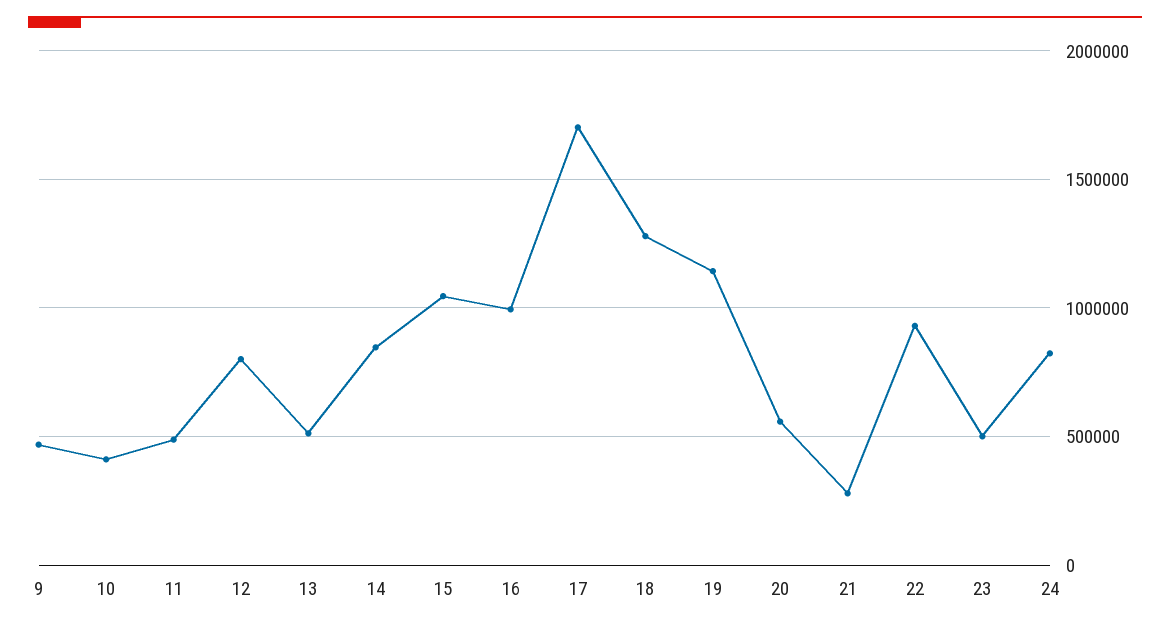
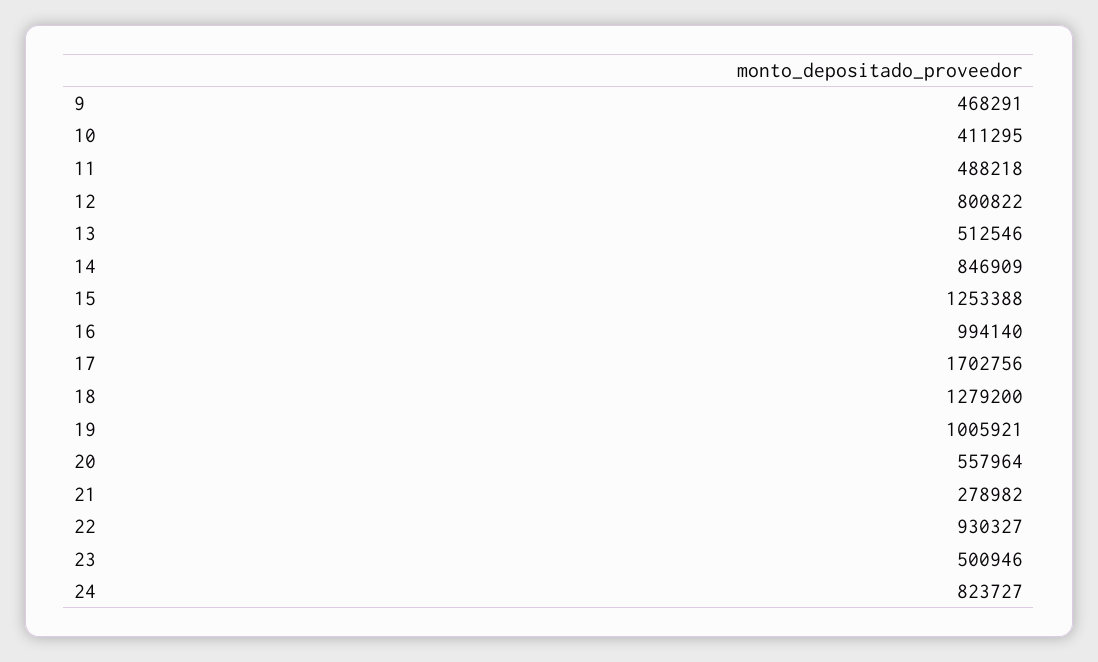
  {
    "9": 468291,
    "10": 411295,
    "11": 488218,
    "12": 800822,
    "13": 512546,
    "14": 846909,
-   "15": 1050000,
+   "15": 1253388,
    "16": 994140,
    "17": 1702756,
    "18": 1279200,
-   "19": 1150000,
+   "19": 1005921,
    "20": 557964,
    "21": 278982,
    "22": 930327,
    "23": 500946,
    "24": 823727
  }

